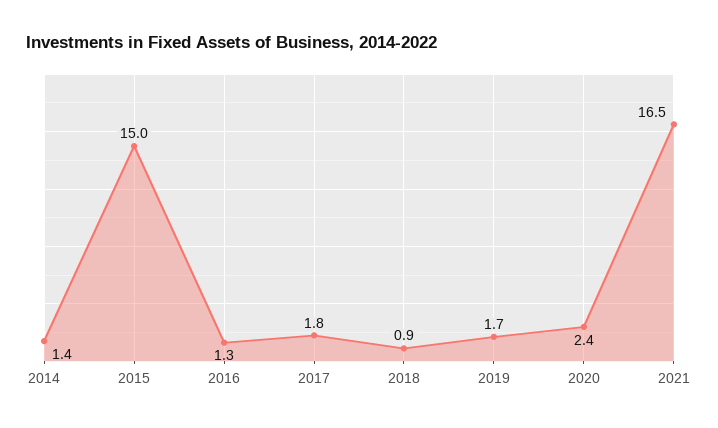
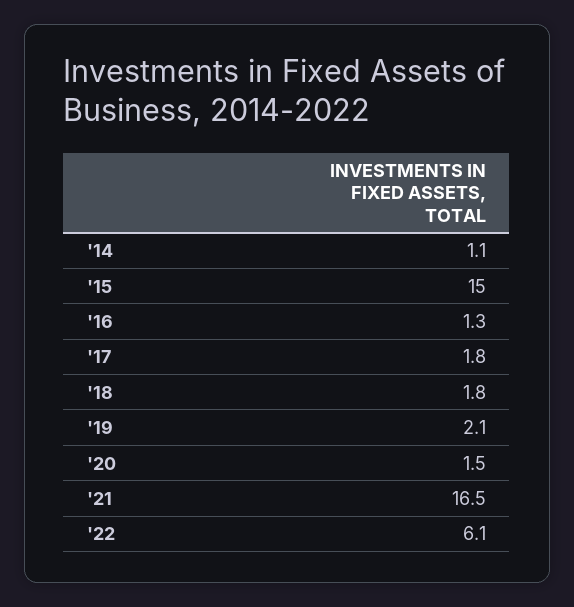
  {
-   "2014": 1.4,
+   "2014": 1.1,
    "2015": 15,
    "2016": 1.3,
    "2017": 1.8,
-   "2018": 0.9,
+   "2018": 1.8,
-   "2019": 1.7,
+   "2019": 2.1,
-   "2020": 2.4,
+   "2020": 1.5,
-   "2021": 16.5
+   "2021": 16.5,
+   "'22": 6.1
  }

